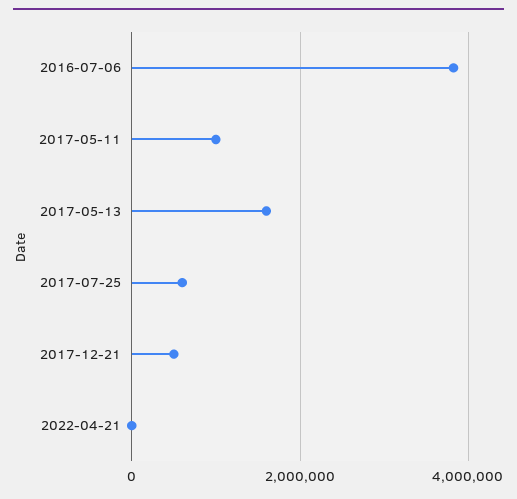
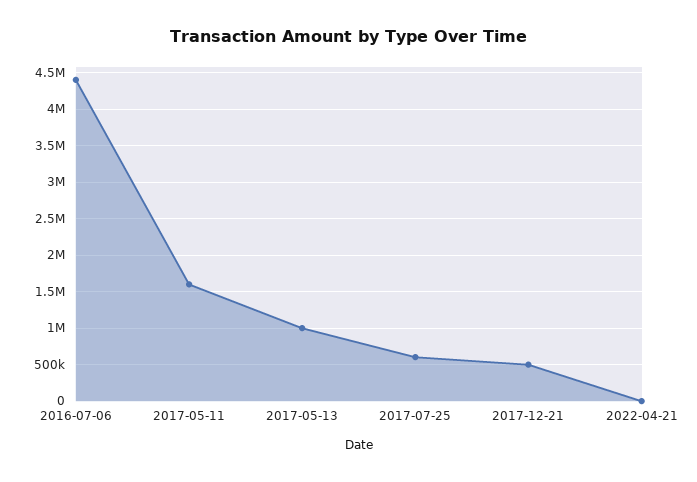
  {
-   "2016-07-06": 3800000,
+   "2016-07-06": 4400000,
-   "2017-05-11": 1000000,
+   "2017-05-11": 1600000,
-   "2017-05-13": 1600000,
+   "2017-05-13": 1000000,
    "2017-07-25": 600000,
    "2017-12-21": 500000,
    "2022-04-21": 0
  }

